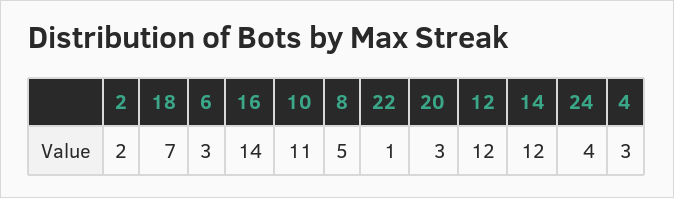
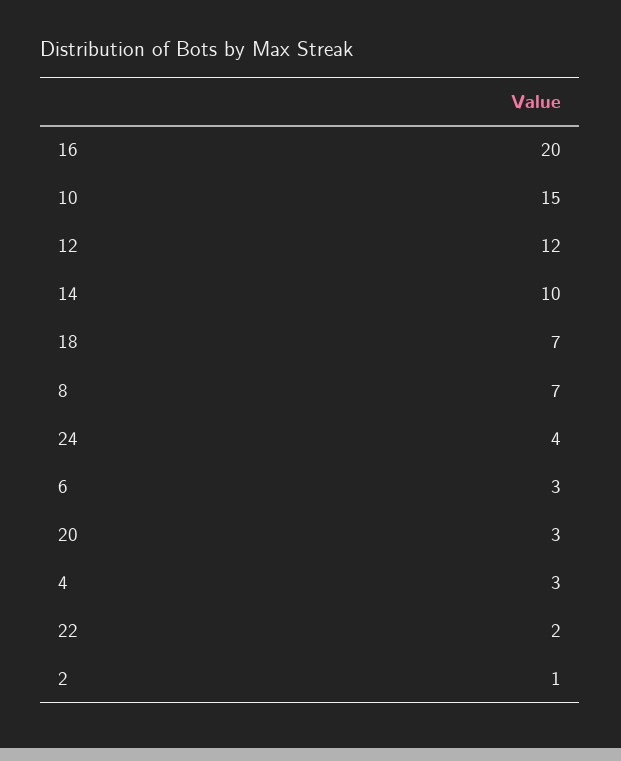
  {
-   "2": 2,
+   "2": 1,
    "18": 7,
    "6": 3,
-   "16": 14,
+   "16": 20,
-   "10": 11,
+   "10": 15,
-   "8": 5,
+   "8": 7,
-   "22": 1,
+   "22": 2,
    "20": 3,
    "12": 12,
-   "14": 12,
+   "14": 10,
    "24": 4,
    "4": 3
  }

